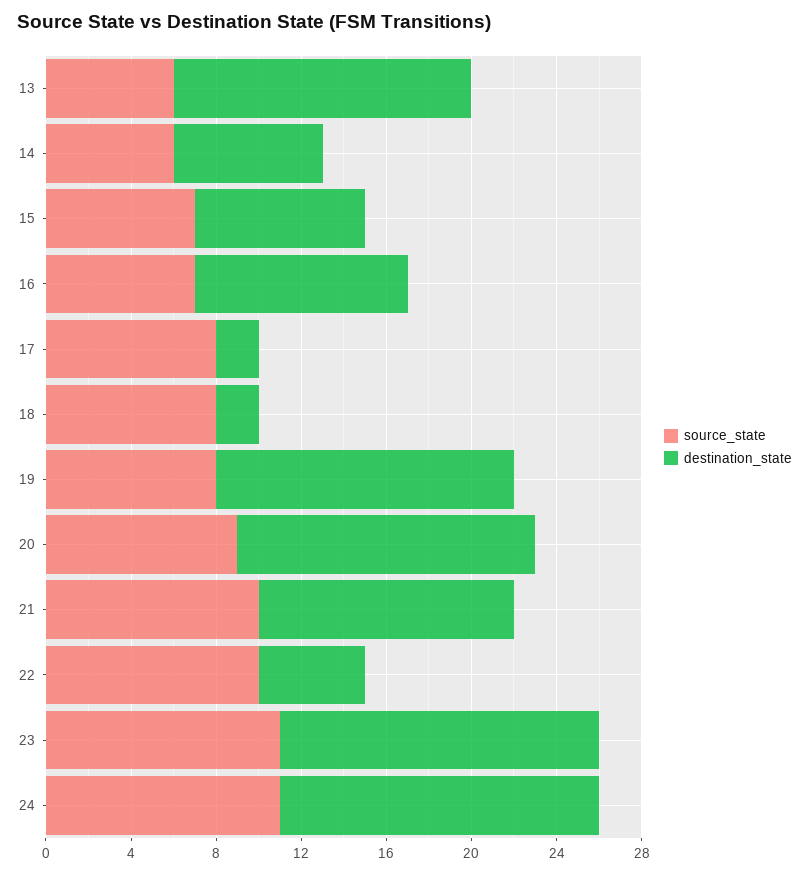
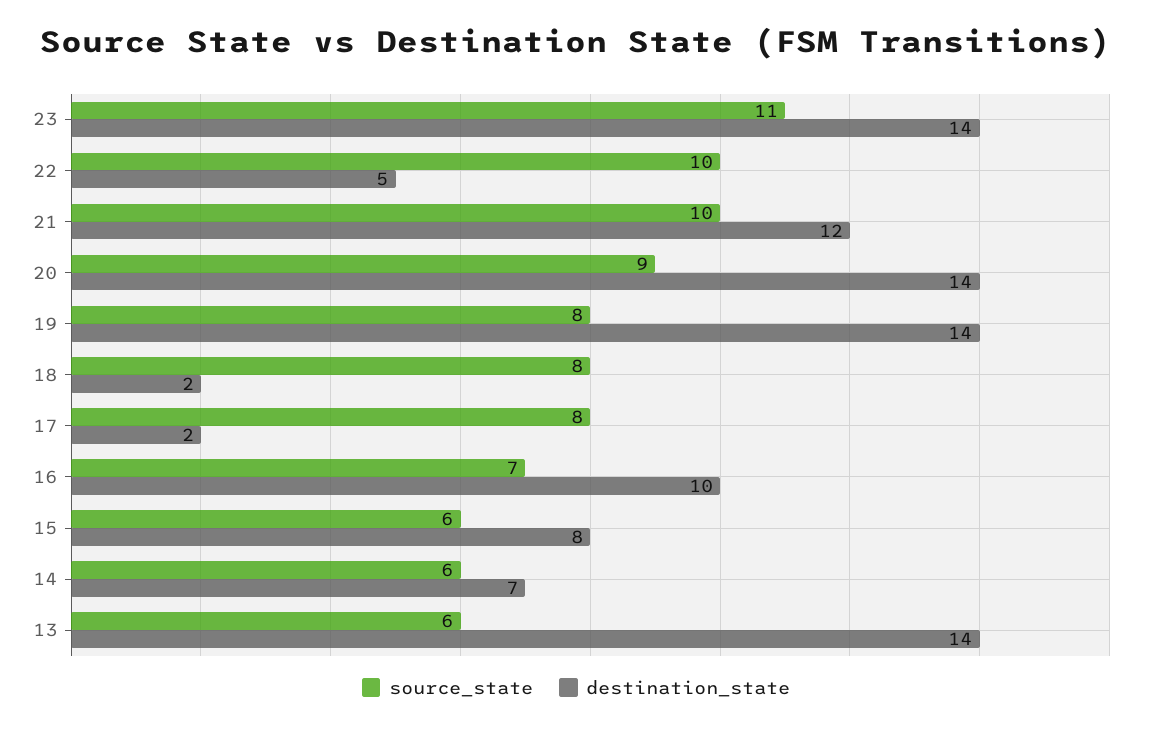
  {
    "source_state": {
      "13": 6,
      "14": 6,
-     "15": 7,
+     "15": 6,
      "16": 7,
      "17": 8,
      "18": 8,
      "19": 8,
      "20": 9,
      "21": 10,
      "22": 10,
-     "23": 11,
+     "23": 11
-     "24": 11
    },
    "destination_state": {
      "13": 14,
      "14": 7,
      "15": 8,
      "16": 10,
      "17": 2,
      "18": 2,
      "19": 14,
      "20": 14,
      "21": 12,
      "22": 5,
-     "23": 15,
+     "23": 14
-     "24": 15
    }
  }

